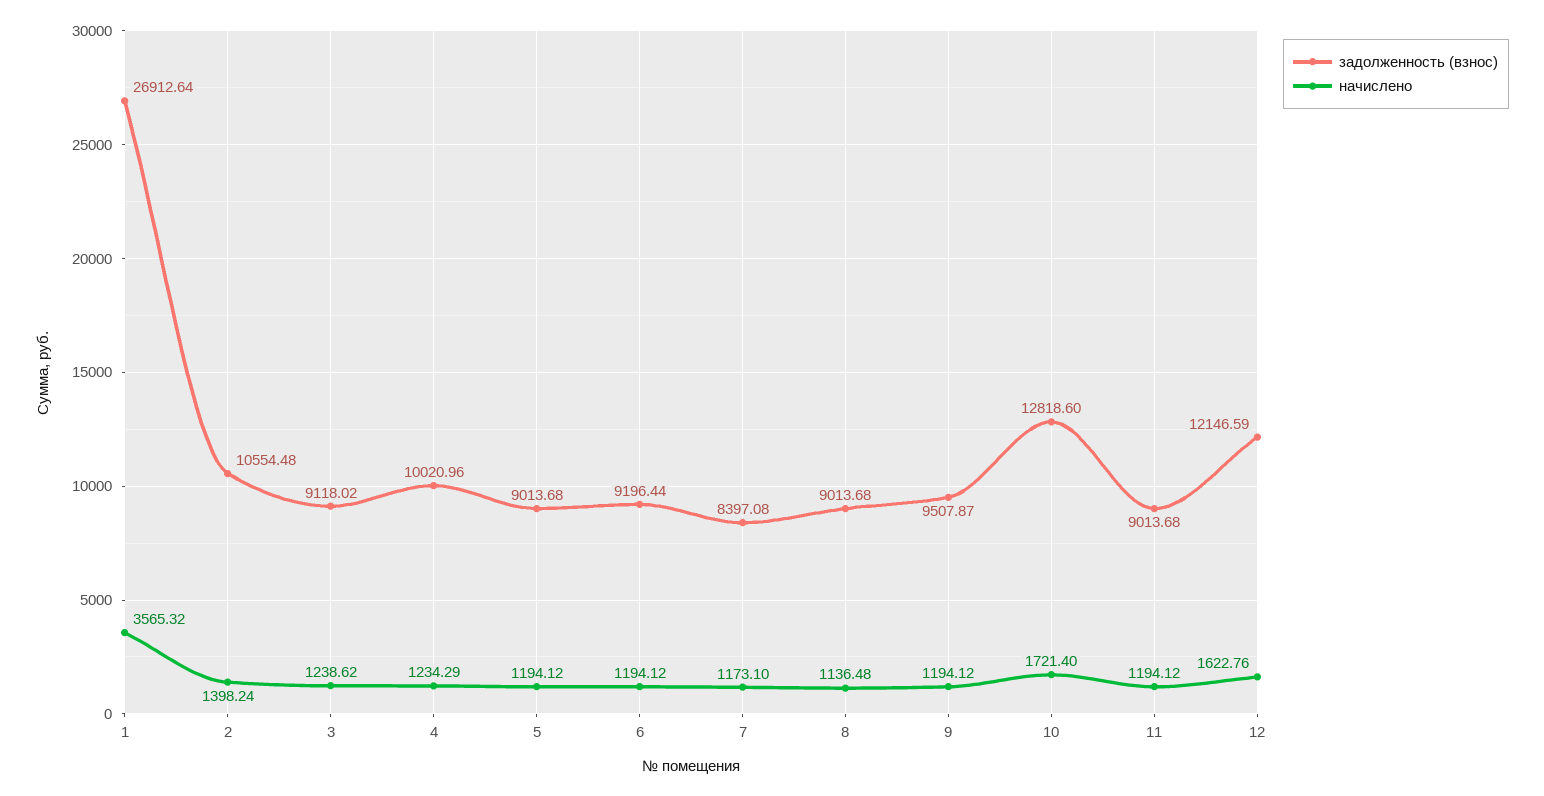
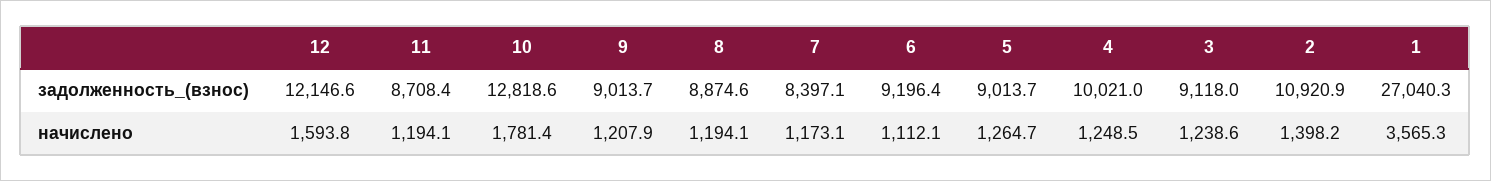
  {
    "задолженность (взнос)": {
-     "1": 26912.64,
+     "1": 27040.3,
-     "2": 10554.48,
+     "2": 10920.9,
      "3": 9118.02,
      "4": 10020.96,
      "5": 9013.68,
      "6": 9196.44,
      "7": 8397.08,
-     "8": 9013.68,
+     "8": 8874.6,
-     "9": 9507.87,
+     "9": 9013.7,
      "10": 12818.6,
-     "11": 9013.68,
+     "11": 8708.4,
      "12": 12146.59
    },
    "начислено": {
      "1": 3565.32,
      "2": 1398.24,
      "3": 1238.62,
-     "4": 1234.29,
+     "4": 1248.5,
-     "5": 1194.12,
+     "5": 1264.7,
-     "6": 1194.12,
+     "6": 1112.1,
      "7": 1173.1,
-     "8": 1136.48,
+     "8": 1194.1,
-     "9": 1194.12,
+     "9": 1207.9,
-     "10": 1721.4,
+     "10": 1781.4,
      "11": 1194.12,
-     "12": 1622.76
+     "12": 1593.8
    }
  }

